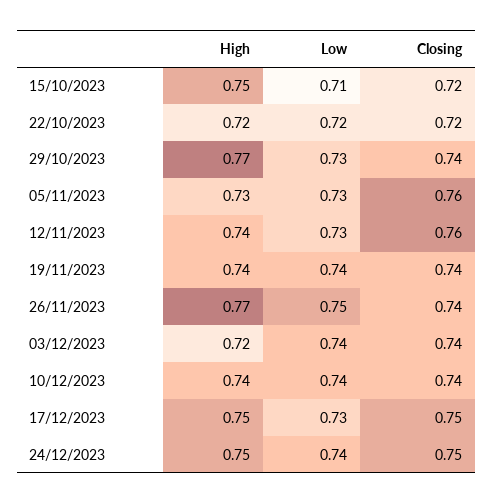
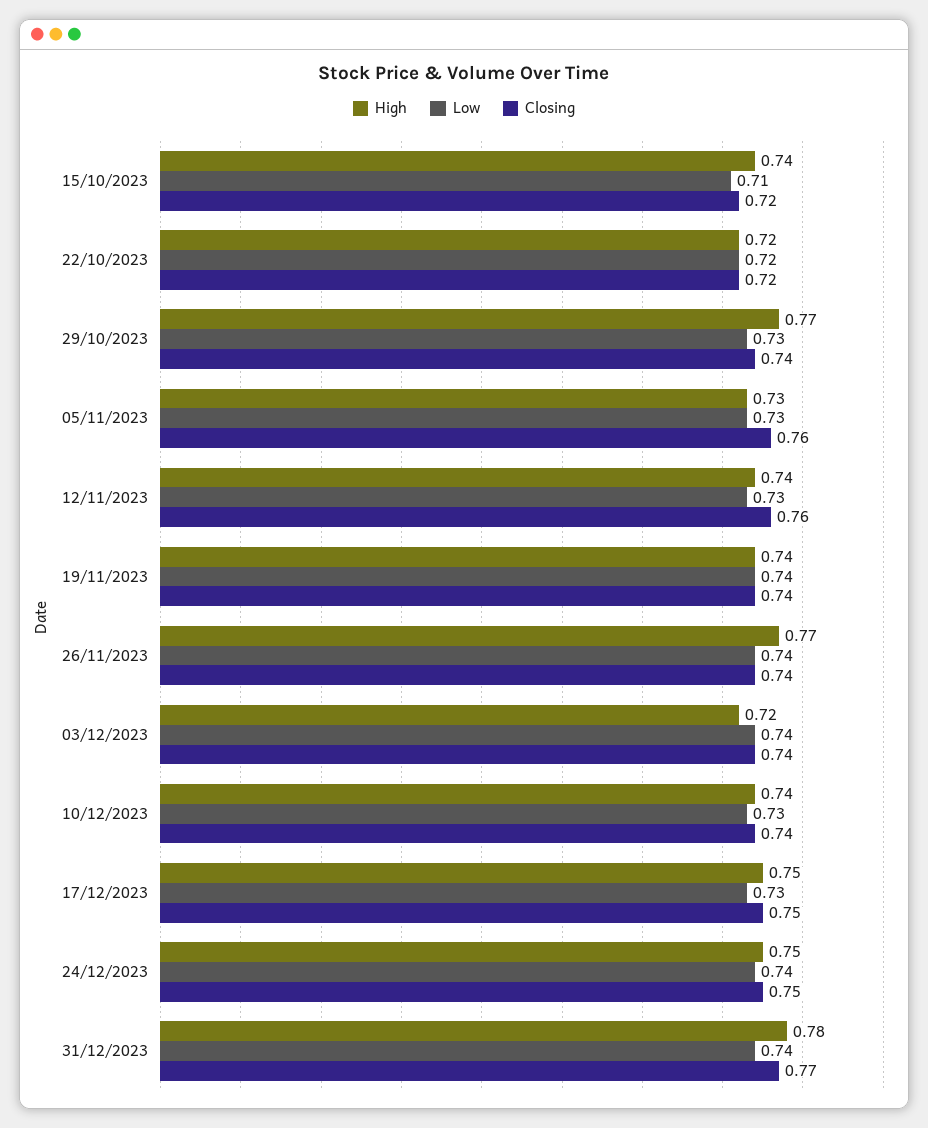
  {
    "High": {
-     "15/10/2023": 0.75,
+     "15/10/2023": 0.74,
      "22/10/2023": 0.72,
      "29/10/2023": 0.77,
      "05/11/2023": 0.73,
      "12/11/2023": 0.74,
      "19/11/2023": 0.74,
      "26/11/2023": 0.77,
      "03/12/2023": 0.72,
      "10/12/2023": 0.74,
      "17/12/2023": 0.75,
-     "24/12/2023": 0.75
+     "24/12/2023": 0.75,
+     "31/12/2023": 0.78
    },
    "Low": {
      "15/10/2023": 0.71,
      "22/10/2023": 0.72,
      "29/10/2023": 0.73,
      "05/11/2023": 0.73,
      "12/11/2023": 0.73,
      "19/11/2023": 0.74,
-     "26/11/2023": 0.75,
+     "26/11/2023": 0.74,
      "03/12/2023": 0.74,
-     "10/12/2023": 0.74,
+     "10/12/2023": 0.73,
      "17/12/2023": 0.73,
-     "24/12/2023": 0.74
+     "24/12/2023": 0.74,
+     "31/12/2023": 0.74
    },
    "Closing": {
      "15/10/2023": 0.72,
      "22/10/2023": 0.72,
      "29/10/2023": 0.74,
      "05/11/2023": 0.76,
      "12/11/2023": 0.76,
      "19/11/2023": 0.74,
      "26/11/2023": 0.74,
      "03/12/2023": 0.74,
      "10/12/2023": 0.74,
      "17/12/2023": 0.75,
-     "24/12/2023": 0.75
+     "24/12/2023": 0.75,
+     "31/12/2023": 0.77
    }
  }

